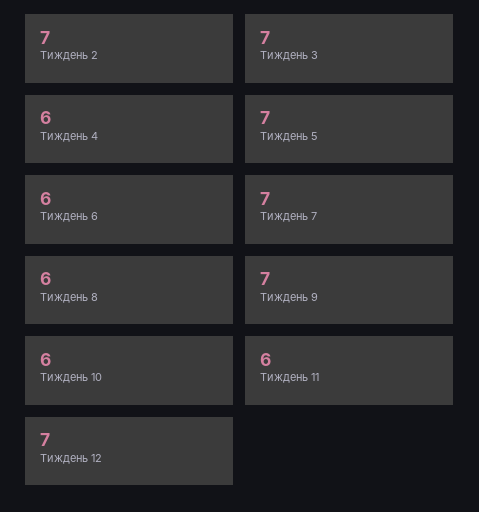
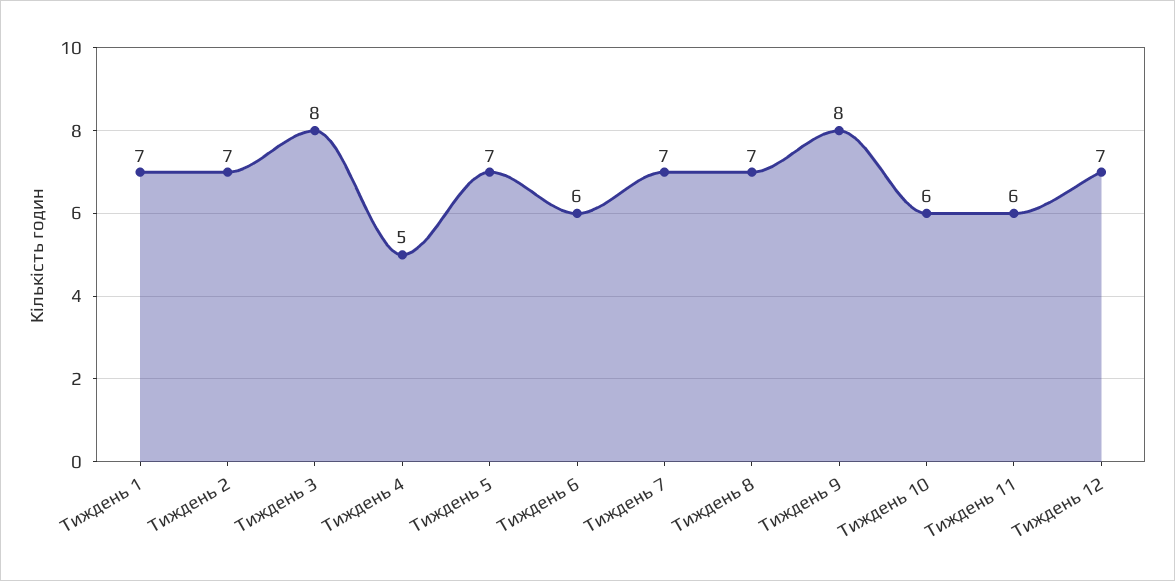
  {
    "Тиждень 2": 7,
-   "Тиждень 3": 7,
+   "Тиждень 3": 8,
-   "Тиждень 4": 6,
+   "Тиждень 4": 5,
    "Тиждень 5": 7,
    "Тиждень 6": 6,
    "Тиждень 7": 7,
-   "Тиждень 8": 6,
+   "Тиждень 8": 7,
-   "Тиждень 9": 7,
+   "Тиждень 9": 8,
    "Тиждень 10": 6,
    "Тиждень 11": 6,
-   "Тиждень 12": 7
+   "Тиждень 12": 7,
+   "Тиждень 1": 7
  }

